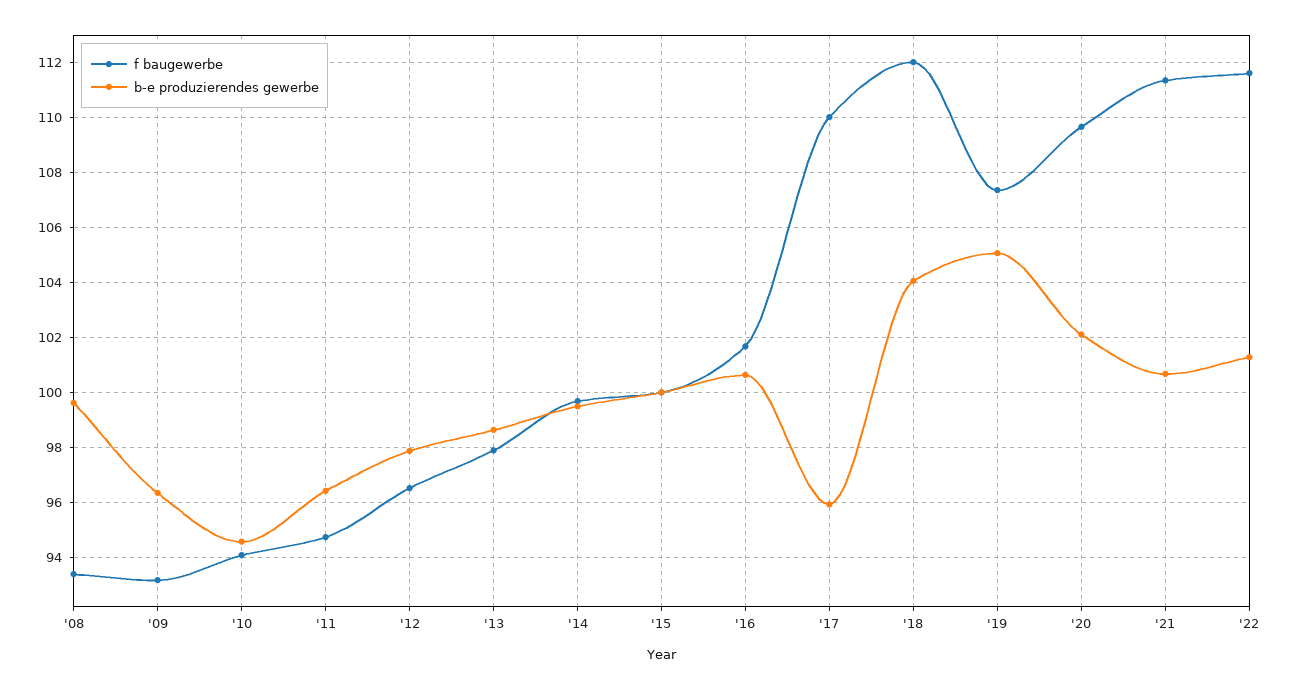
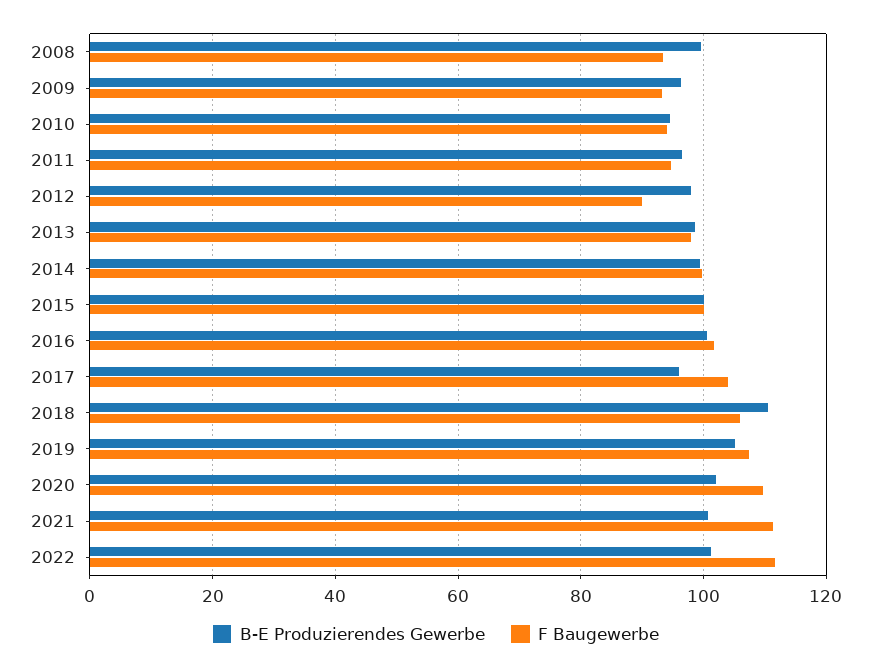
  {
    "f baugewerbe": {
      "'08": 93.5,
      "'09": 93.25,
      "'10": 94,
      "'11": 94.75,
-     "'12": 96.5,
+     "'12": 90,
      "'13": 98,
      "'14": 99.75,
      "'15": 100,
      "'16": 101.75,
-     "'17": 110,
+     "'17": 104,
-     "'18": 112,
+     "'18": 106,
      "'19": 107.25,
      "'20": 109.75,
      "'21": 111.25,
      "'22": 111.5
    },
    "b-e produzierendes gewerbe": {
      "'08": 99.5,
      "'09": 96.25,
      "'10": 94.5,
      "'11": 96.5,
      "'12": 97.75,
      "'13": 98.75,
      "'14": 99.5,
      "'15": 100,
      "'16": 100.75,
      "'17": 96,
-     "'18": 104,
+     "'18": 110,
      "'19": 105,
      "'20": 102,
      "'21": 100.75,
      "'22": 101.25
    }
  }

